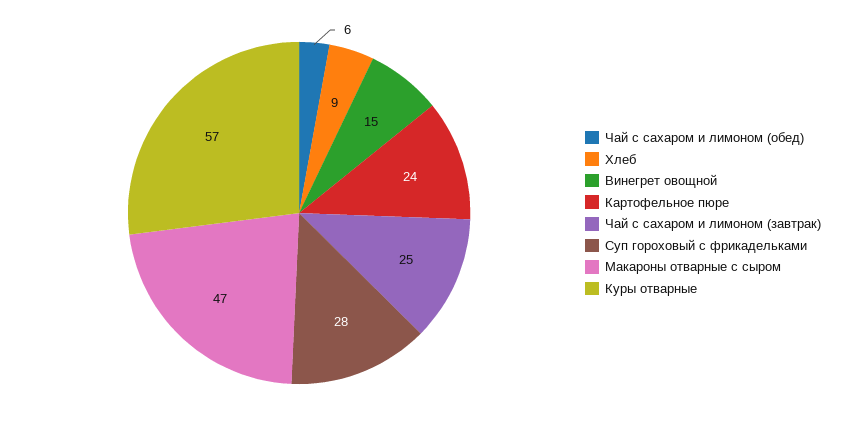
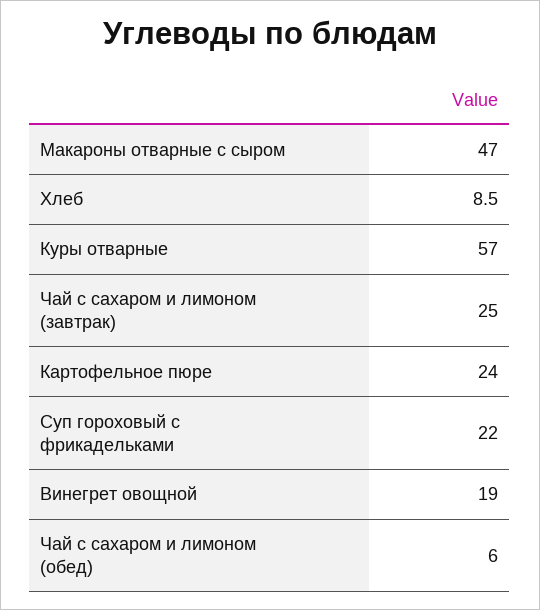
  {
    "Чай с сахаром и лимоном (обед)": 6,
    "Хлеб": 8.5,
-   "Винегрет овощной": 15,
+   "Винегрет овощной": 19,
    "Картофельное пюре": 24,
    "Чай с сахаром и лимоном (завтрак)": 25,
-   "Суп гороховый с фрикадельками": 28,
+   "Суп гороховый с фрикадельками": 22,
    "Макароны отварные с сыром": 47,
    "Куры отварные": 57
  }

